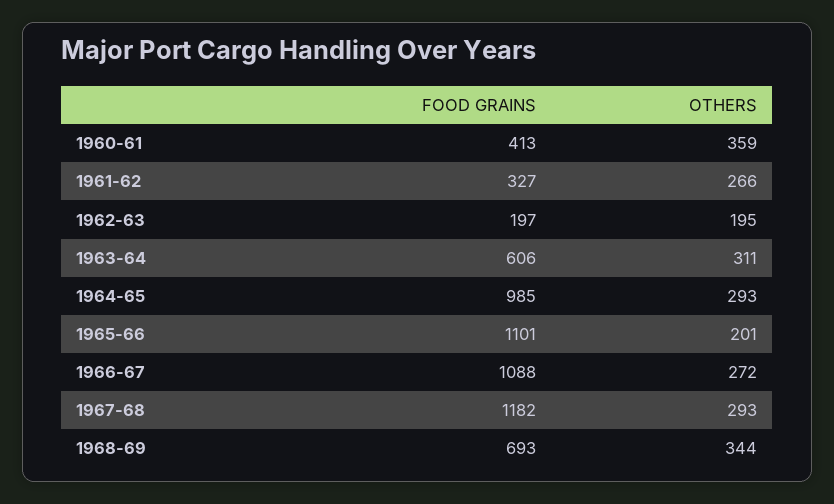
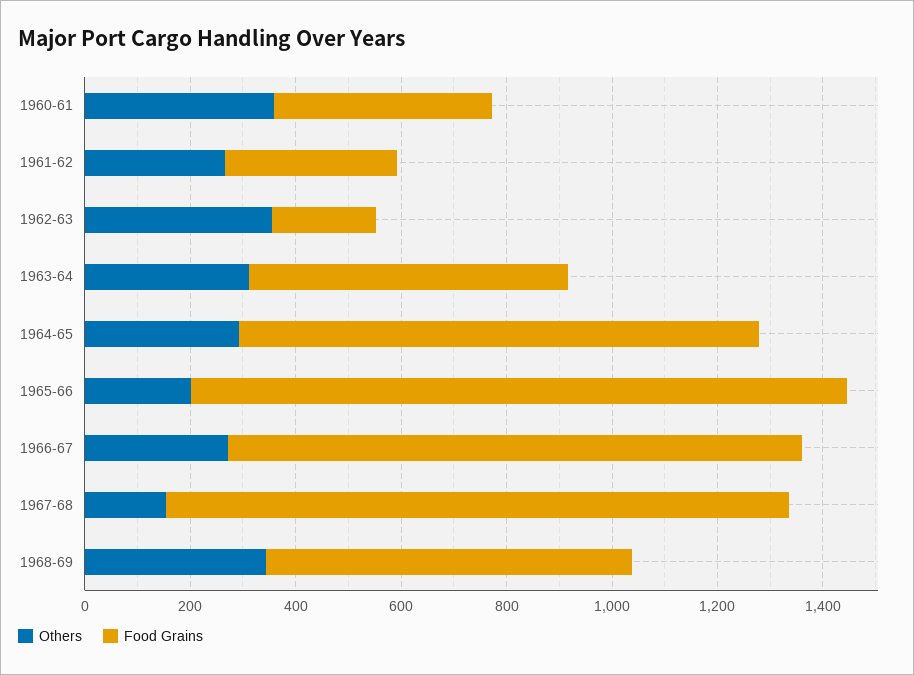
  {
    "FOOD GRAINS": {
      "1960-61": 413,
      "1961-62": 327,
      "1962-63": 197,
      "1963-64": 606,
      "1964-65": 985,
-     "1965-66": 1101,
+     "1965-66": 1250,
      "1966-67": 1088,
      "1967-68": 1182,
      "1968-69": 693
    },
    "OTHERS": {
      "1960-61": 359,
      "1961-62": 266,
-     "1962-63": 195,
+     "1962-63": 350,
      "1963-64": 311,
      "1964-65": 293,
      "1965-66": 201,
      "1966-67": 272,
-     "1967-68": 293,
+     "1967-68": 150,
      "1968-69": 344
    }
  }

